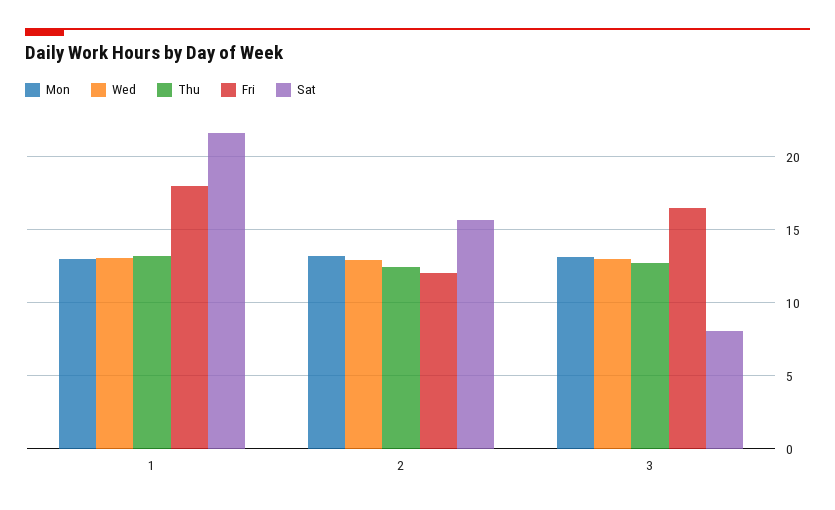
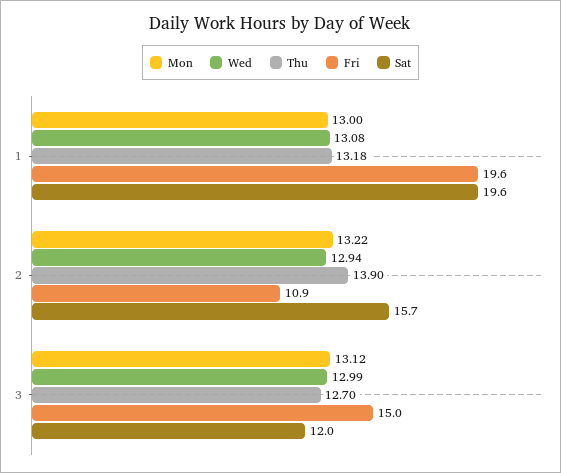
  {
    "Mon": {
      "1": 13,
      "2": 13.22,
      "3": 13.12
    },
    "Wed": {
      "1": 13.08,
      "2": 12.94,
      "3": 12.99
    },
    "Thu": {
      "1": 13.18,
-     "2": 12.5,
+     "2": 13.9,
      "3": 12.7
    },
    "Fri": {
-     "1": 18,
+     "1": 19.6,
-     "2": 12,
+     "2": 10.9,
-     "3": 16.5
+     "3": 15
    },
    "Sat": {
-     "1": 21.5,
+     "1": 19.6,
      "2": 15.7,
-     "3": 8
+     "3": 12
    }
  }

